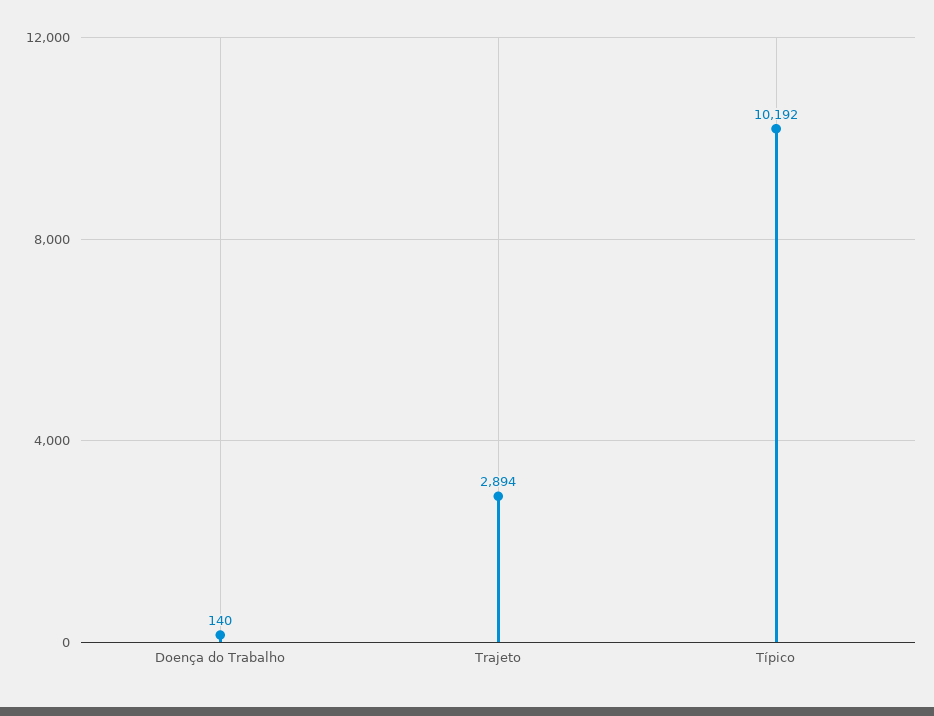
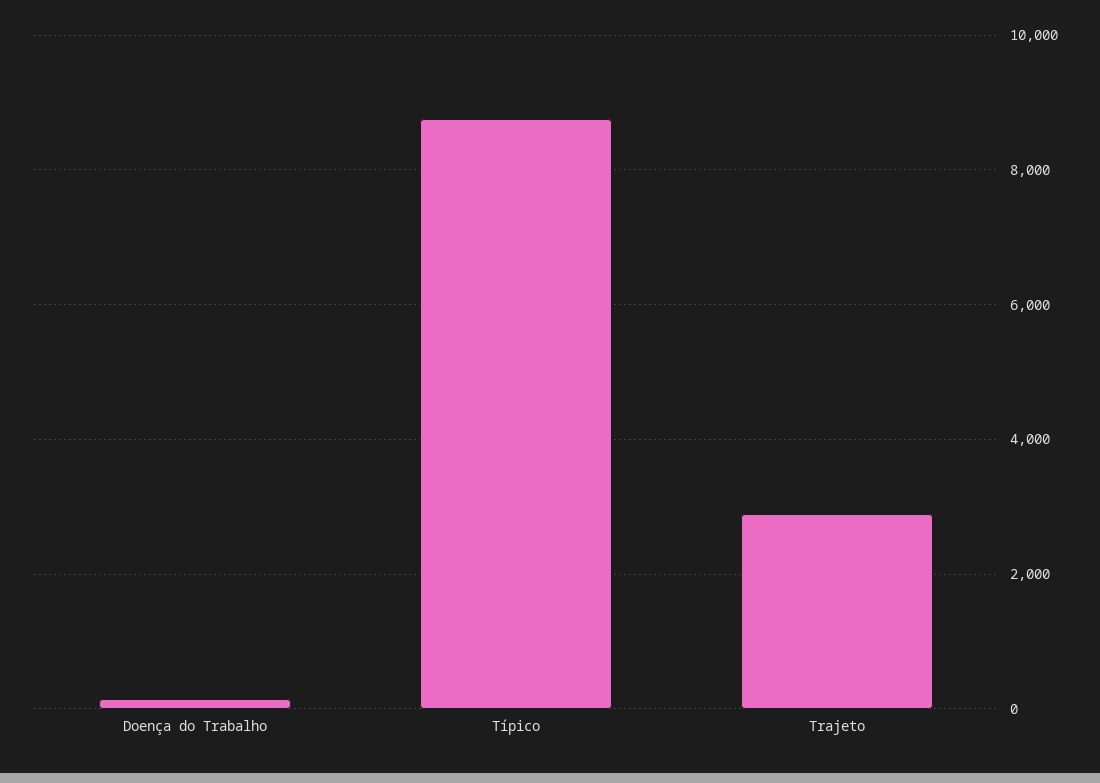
  {
    "Doença do Trabalho": 140,
    "Trajeto": 2894,
-   "Típico": 10192
+   "Típico": 8800
  }

